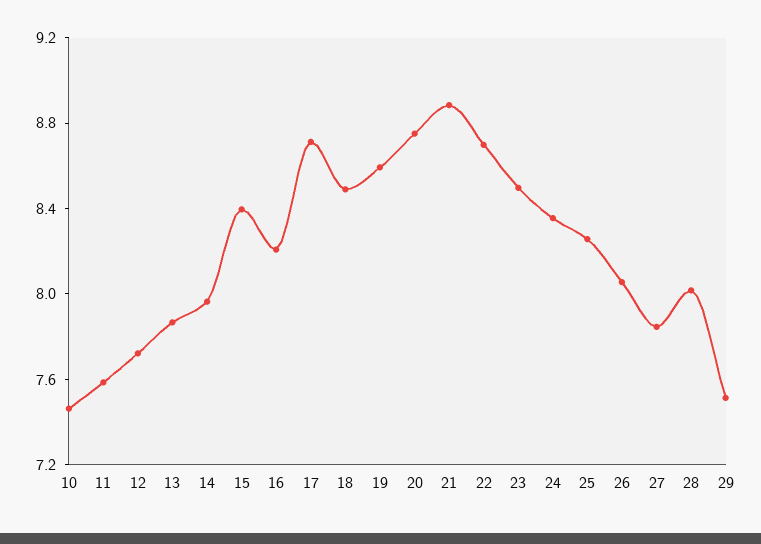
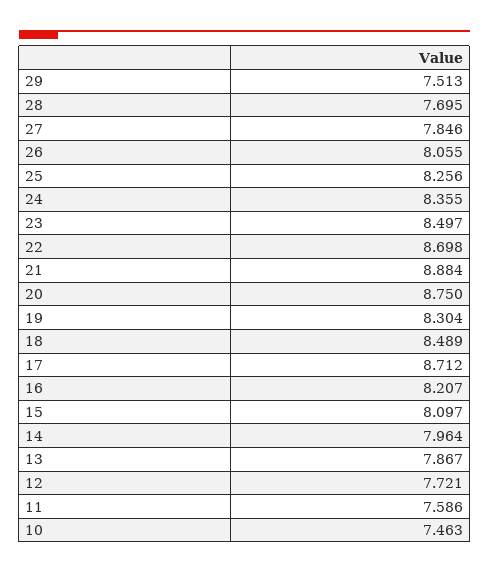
  {
    "10": 7.463,
    "11": 7.586,
    "12": 7.721,
    "13": 7.867,
    "14": 7.964,
-   "15": 8.4,
+   "15": 8.097,
    "16": 8.207,
    "17": 8.712,
    "18": 8.489,
-   "19": 8.6,
+   "19": 8.304,
    "20": 8.75,
    "21": 8.884,
    "22": 8.698,
    "23": 8.497,
    "24": 8.355,
    "25": 8.256,
    "26": 8.055,
    "27": 7.846,
-   "28": 8,
+   "28": 7.695,
    "29": 7.513
  }

